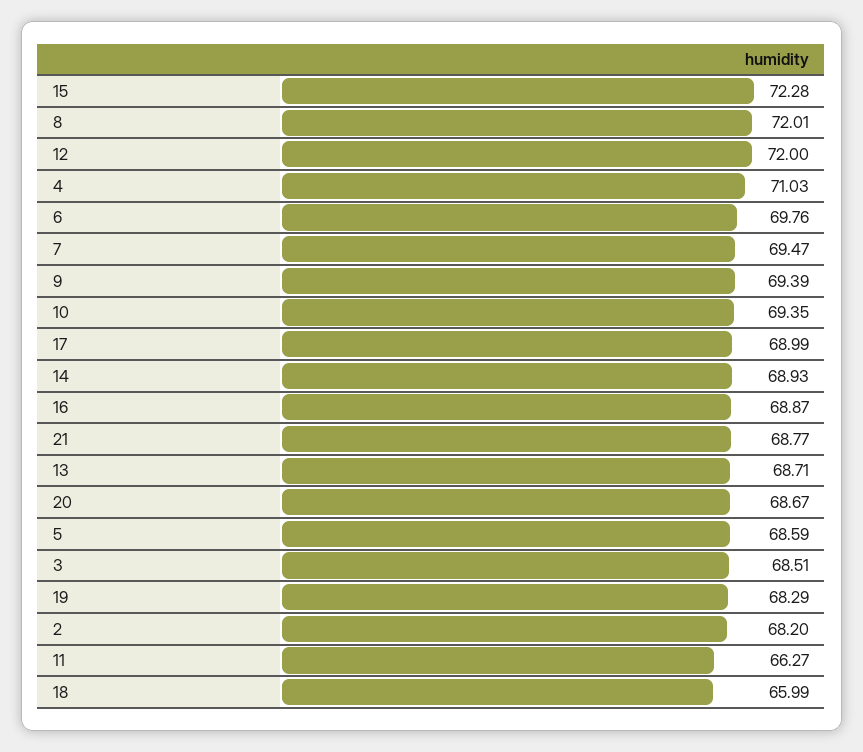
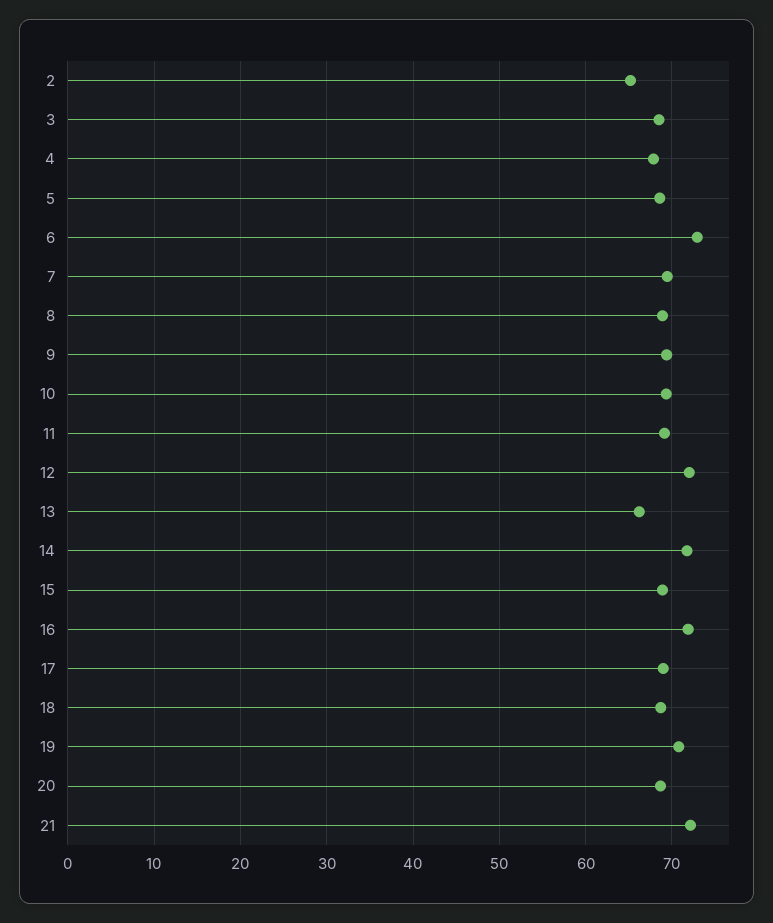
  {
-   "15": 72.28,
+   "15": 69,
-   "8": 72.01,
+   "8": 69,
    "12": 72,
-   "4": 71.03,
+   "4": 68,
-   "6": 69.76,
+   "6": 73,
    "7": 69.47,
    "9": 69.39,
    "10": 69.35,
    "17": 68.99,
-   "14": 68.93,
+   "14": 72,
-   "16": 68.87,
+   "16": 72,
-   "21": 68.77,
+   "21": 72,
-   "13": 68.71,
+   "13": 66,
    "20": 68.67,
    "5": 68.59,
    "3": 68.51,
-   "19": 68.29,
+   "19": 71,
-   "2": 68.2,
+   "2": 65,
-   "11": 66.27,
+   "11": 69,
-   "18": 65.99
+   "18": 69
  }

